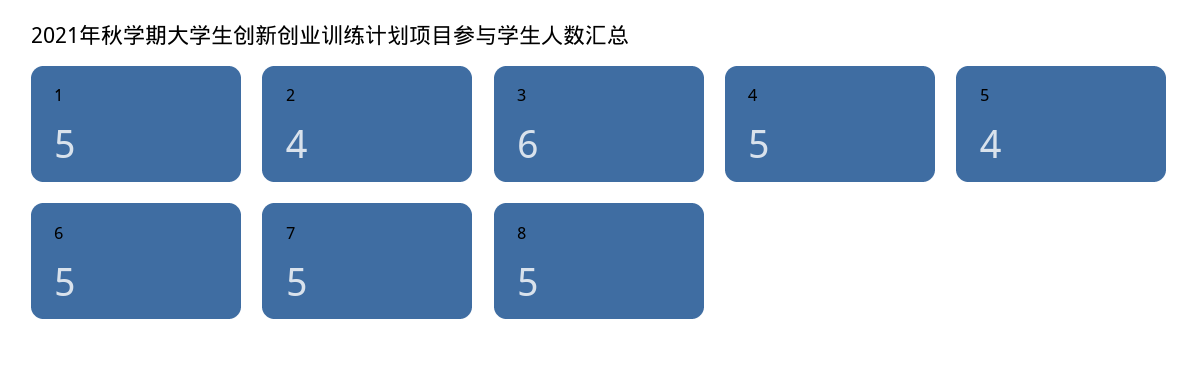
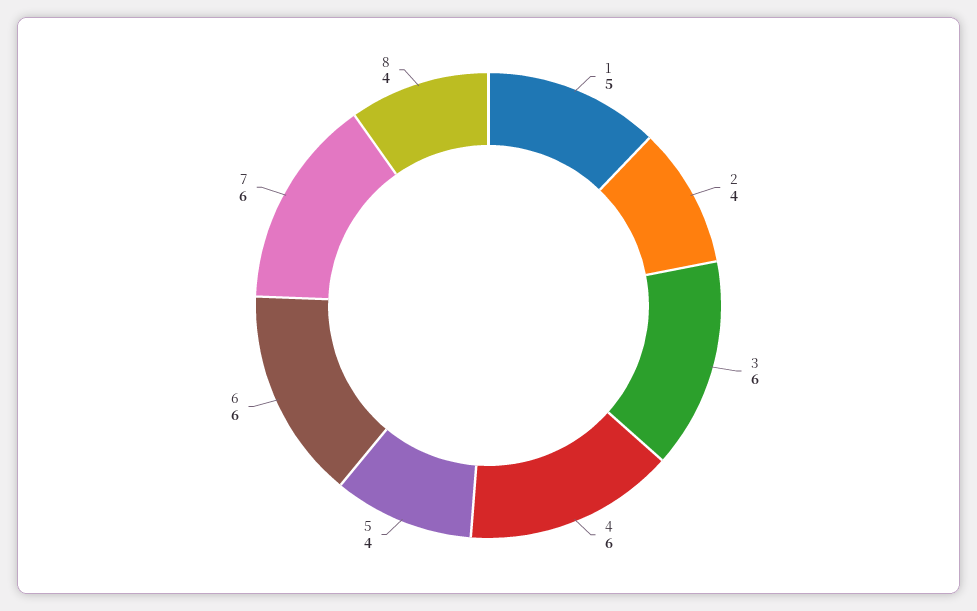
  {
    "1": 5,
    "2": 4,
    "3": 6,
-   "4": 5,
+   "4": 6,
    "5": 4,
-   "6": 5,
+   "6": 6,
-   "7": 5,
+   "7": 6,
-   "8": 5
+   "8": 4
  }

